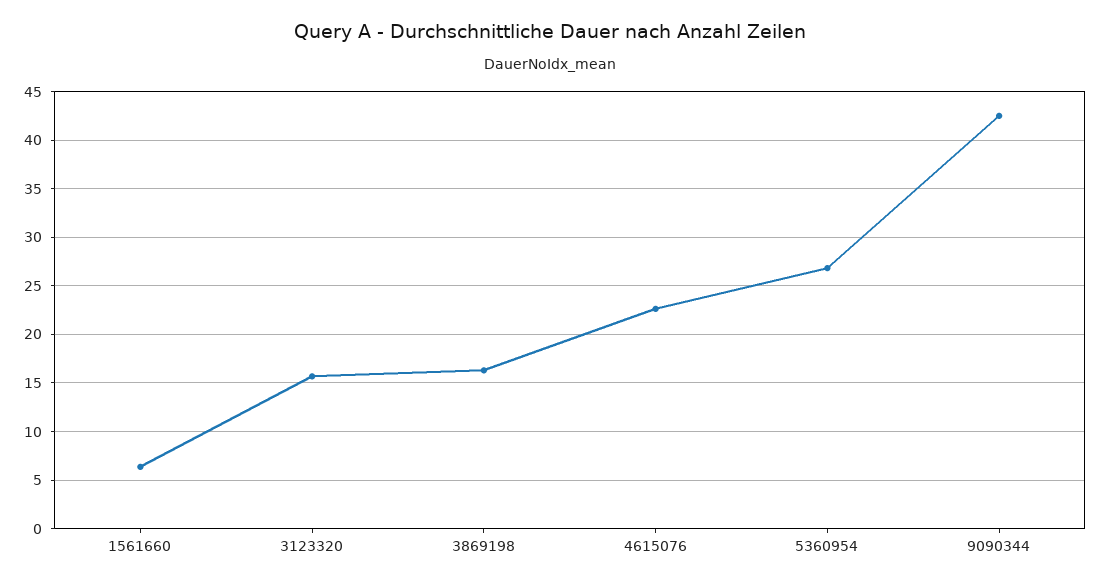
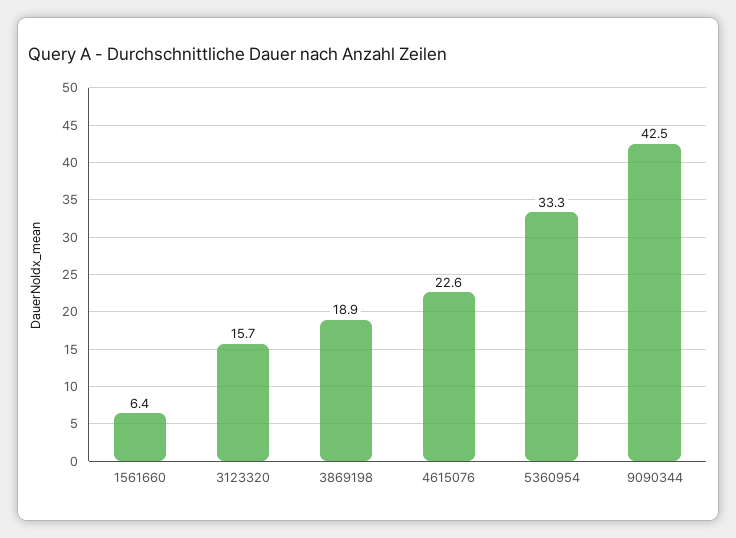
  {
    "1561660": 6.4,
    "3123320": 15.7,
-   "3869198": 16,
+   "3869198": 18.9,
    "4615076": 22.6,
-   "5360954": 27,
+   "5360954": 33.3,
    "9090344": 42.5
  }

